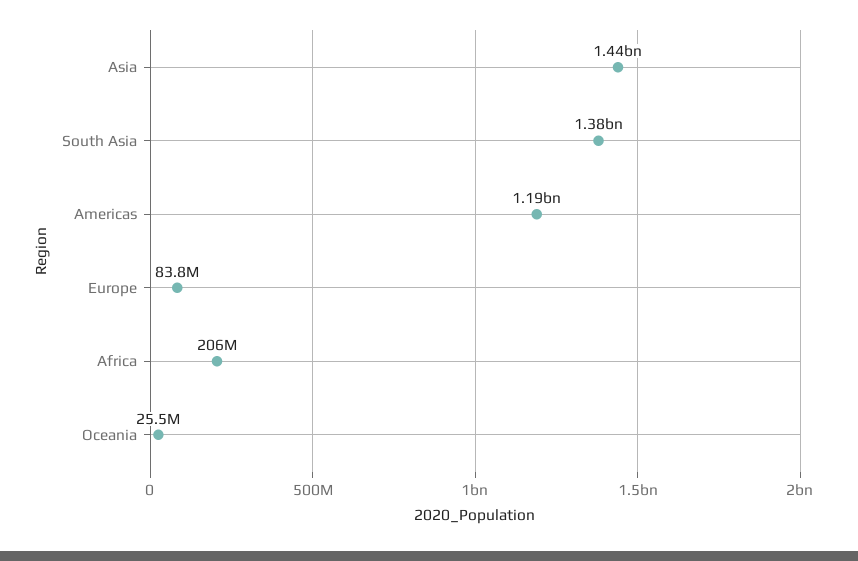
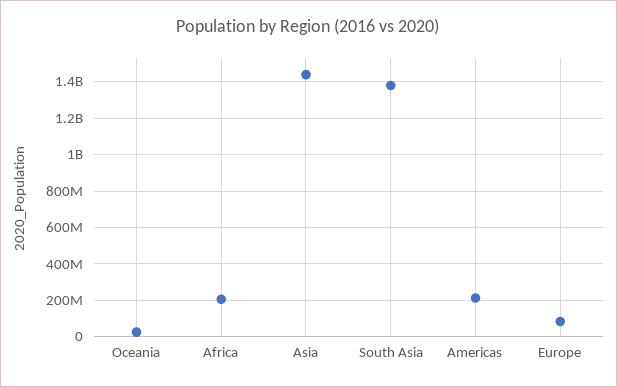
  {
    "Asia": 1440000000,
    "South Asia": 1380000000,
-   "Americas": 1190000000,
+   "Americas": 200000000,
    "Europe": 83800000,
    "Africa": 206000000,
    "Oceania": 25500000
  }

